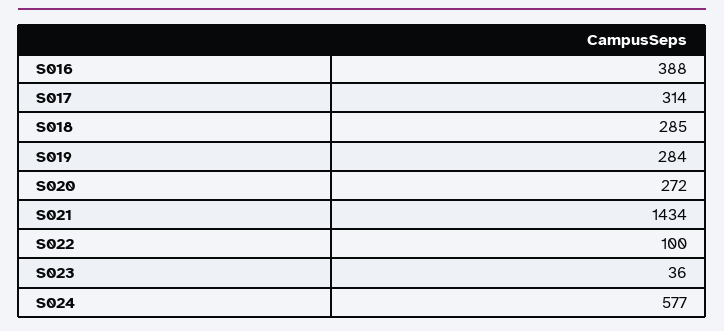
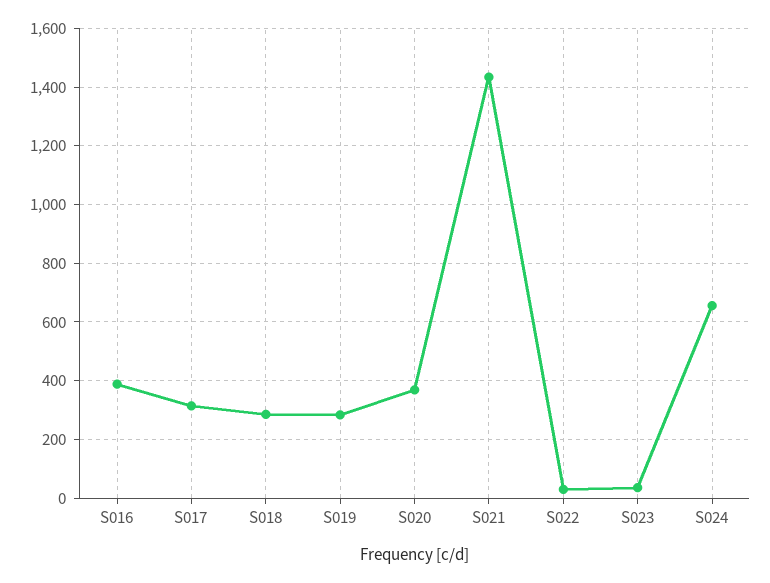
  {
    "S016": 388,
    "S017": 314,
    "S018": 285,
    "S019": 284,
-   "S020": 272,
+   "S020": 375,
    "S021": 1434,
-   "S022": 100,
+   "S022": 25,
    "S023": 36,
-   "S024": 577
+   "S024": 650
  }

